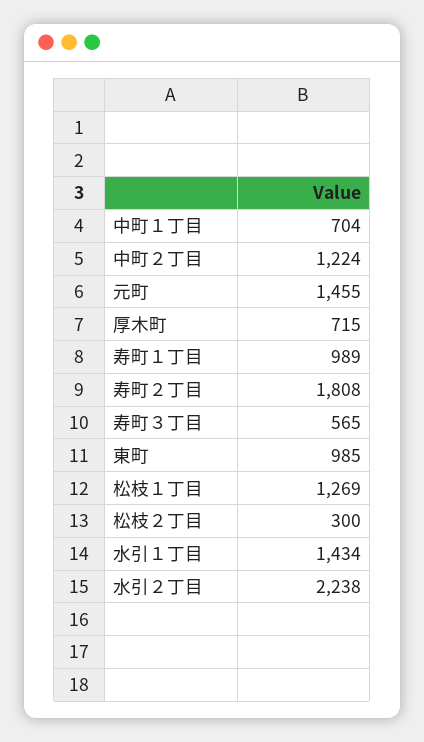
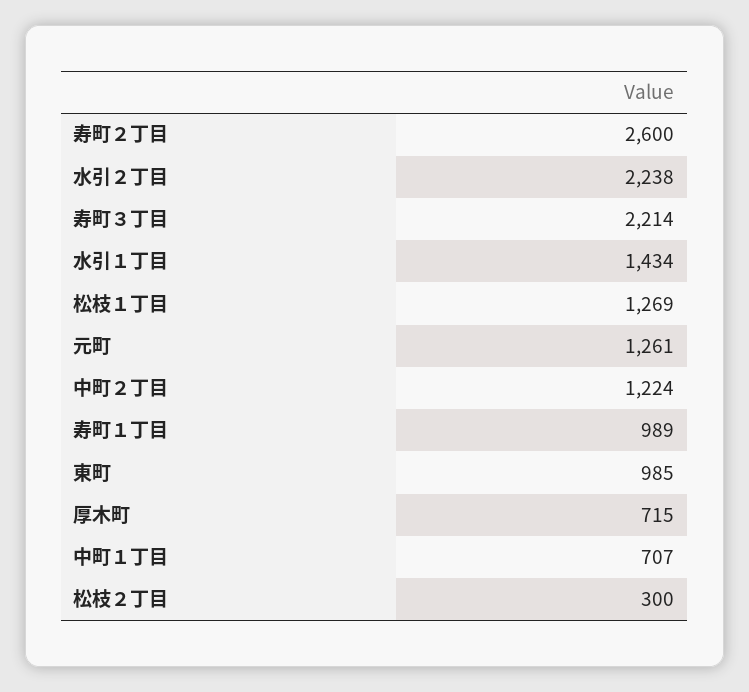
  {
-   "中町１丁目": 704,
+   "中町１丁目": 707,
    "中町２丁目": 1224,
-   "元町": 1455,
+   "元町": 1261,
    "厚木町": 715,
    "寿町１丁目": 989,
-   "寿町２丁目": 1808,
+   "寿町２丁目": 2600,
-   "寿町３丁目": 565,
+   "寿町３丁目": 2214,
    "東町": 985,
    "松枝１丁目": 1269,
    "松枝２丁目": 300,
    "水引１丁目": 1434,
    "水引２丁目": 2238
  }

